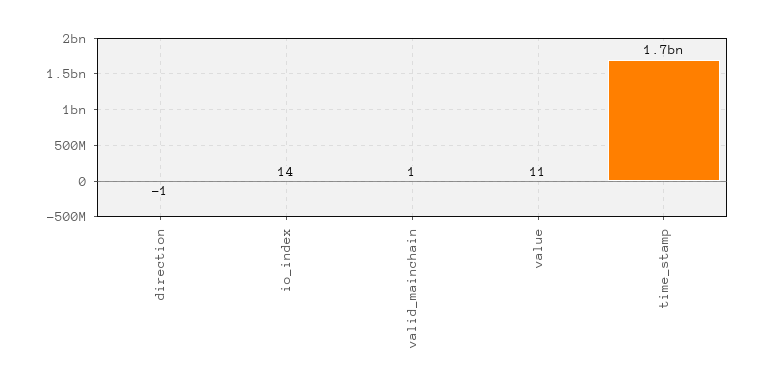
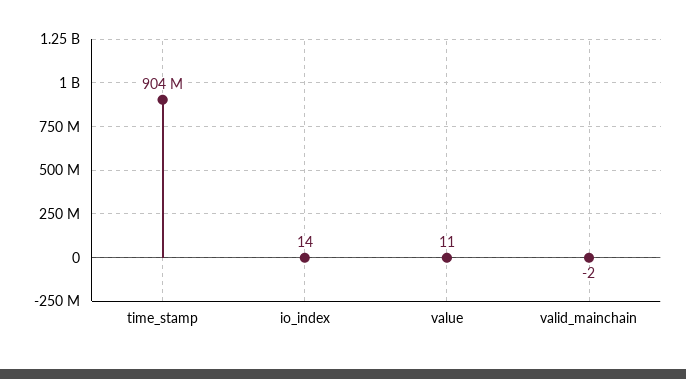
  {
-   "direction": -1,
    "io_index": 14,
-   "valid_mainchain": 1,
+   "valid_mainchain": -2,
    "value": 11,
-   "time_stamp": 1700000000
+   "time_stamp": 904000000
  }

